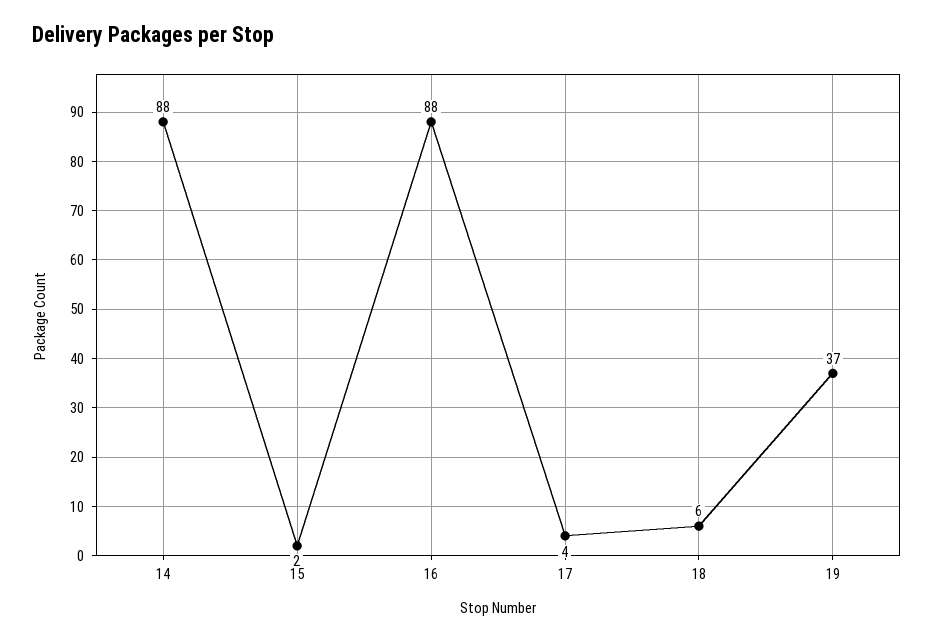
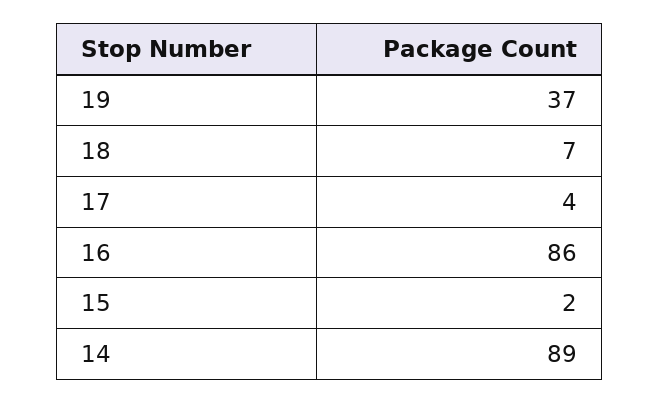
  {
-   "14": 88,
+   "14": 89,
    "15": 2,
-   "16": 88,
+   "16": 86,
    "17": 4,
-   "18": 6,
+   "18": 7,
    "19": 37
  }

